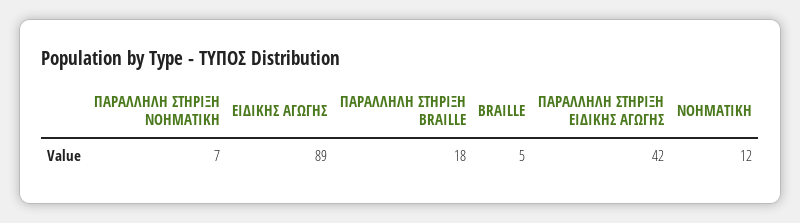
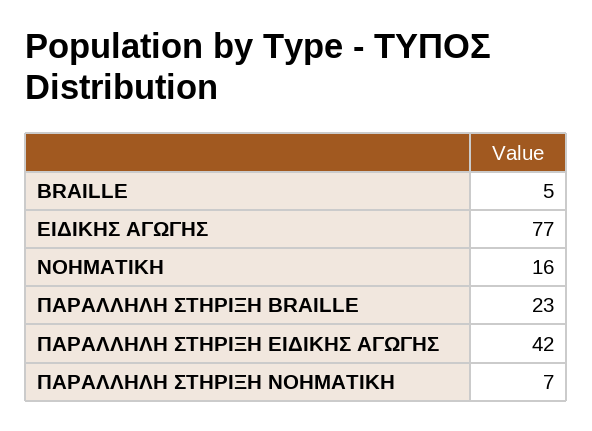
  {
    "ΠΑΡΑΛΛΗΛΗ ΣΤΗΡΙΞΗ ΝΟΗΜΑΤΙΚΗ": 7,
-   "ΕΙΔΙΚΗΣ ΑΓΩΓΗΣ": 89,
+   "ΕΙΔΙΚΗΣ ΑΓΩΓΗΣ": 77,
-   "ΠΑΡΑΛΛΗΛΗ ΣΤΗΡΙΞΗ BRAILLE": 18,
+   "ΠΑΡΑΛΛΗΛΗ ΣΤΗΡΙΞΗ BRAILLE": 23,
    "BRAILLE": 5,
    "ΠΑΡΑΛΛΗΛΗ ΣΤΗΡΙΞΗ ΕΙΔΙΚΗΣ ΑΓΩΓΗΣ": 42,
-   "ΝΟΗΜΑΤΙΚΗ": 12
+   "ΝΟΗΜΑΤΙΚΗ": 16
  }

